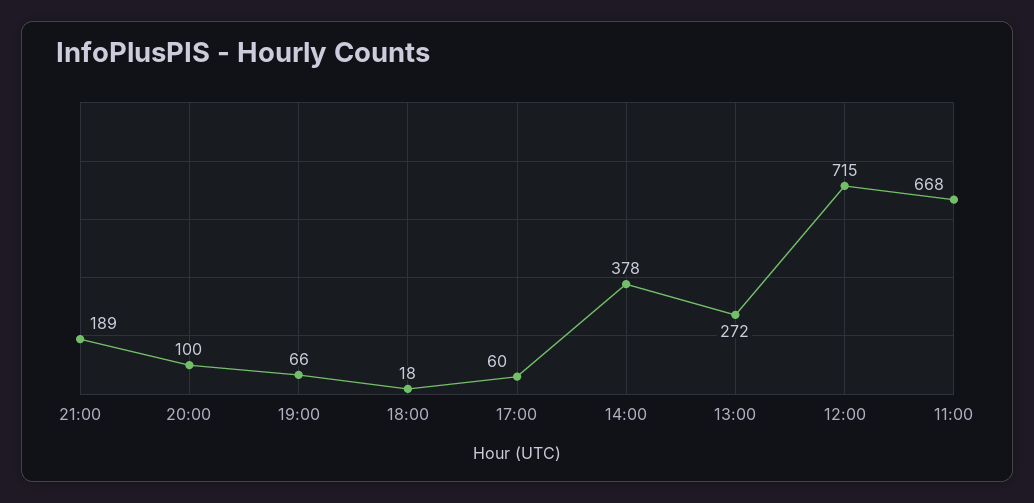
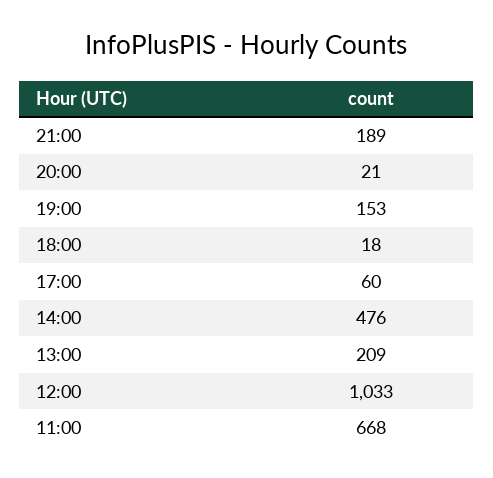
  {
    "21:00": 189,
-   "20:00": 100,
+   "20:00": 21,
-   "19:00": 66,
+   "19:00": 153,
    "18:00": 18,
    "17:00": 60,
-   "14:00": 378,
+   "14:00": 476,
-   "13:00": 272,
+   "13:00": 209,
-   "12:00": 715,
+   "12:00": 1033,
    "11:00": 668
  }

